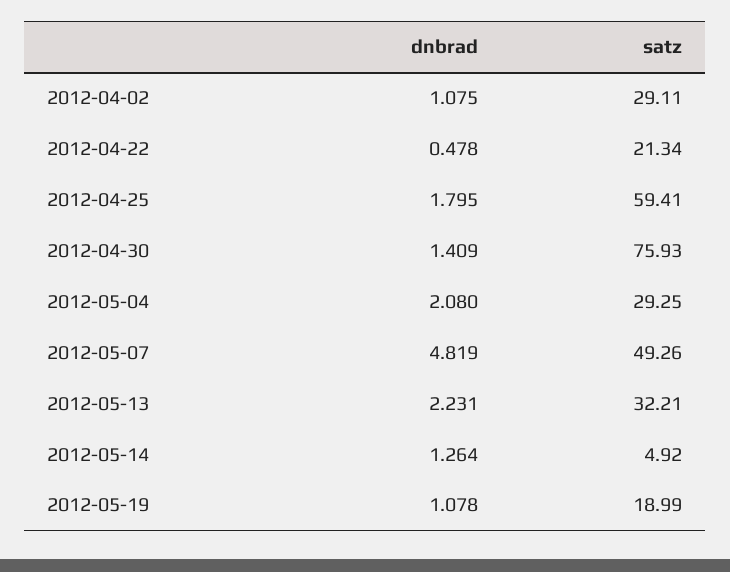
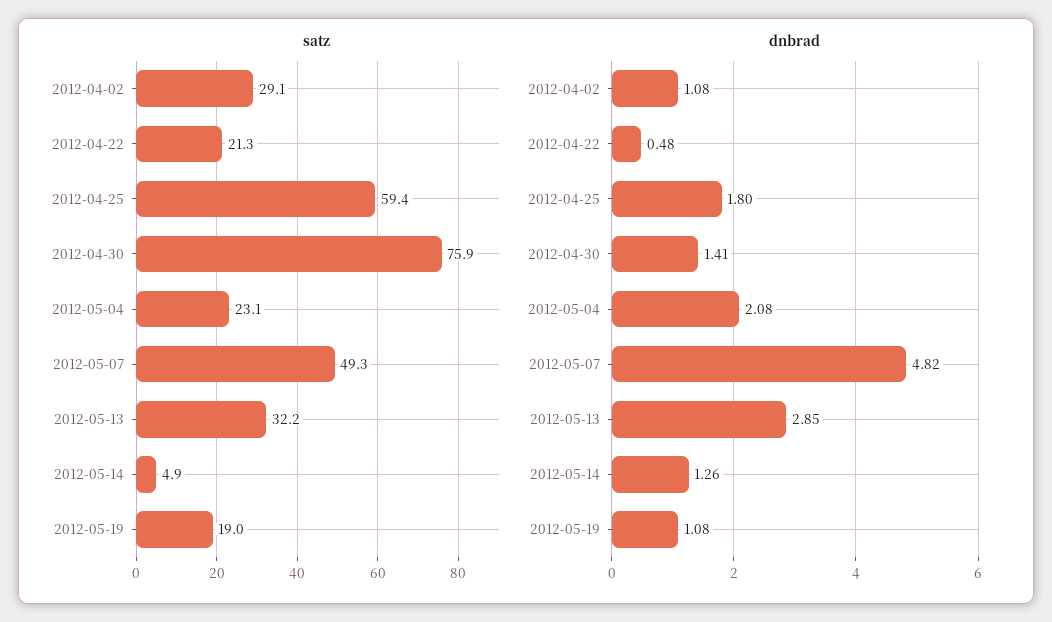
  {
    "dnbrad": {
      "2012-04-02": 1.075,
      "2012-04-22": 0.478,
      "2012-04-25": 1.795,
      "2012-04-30": 1.409,
      "2012-05-04": 2.08,
      "2012-05-07": 4.819,
-     "2012-05-13": 2.231,
+     "2012-05-13": 2.85,
      "2012-05-14": 1.264,
      "2012-05-19": 1.078
    },
    "satz": {
      "2012-04-02": 29.11,
      "2012-04-22": 21.34,
      "2012-04-25": 59.41,
      "2012-04-30": 75.93,
-     "2012-05-04": 29.25,
+     "2012-05-04": 23.1,
      "2012-05-07": 49.26,
      "2012-05-13": 32.21,
      "2012-05-14": 4.92,
      "2012-05-19": 18.99
    }
  }

